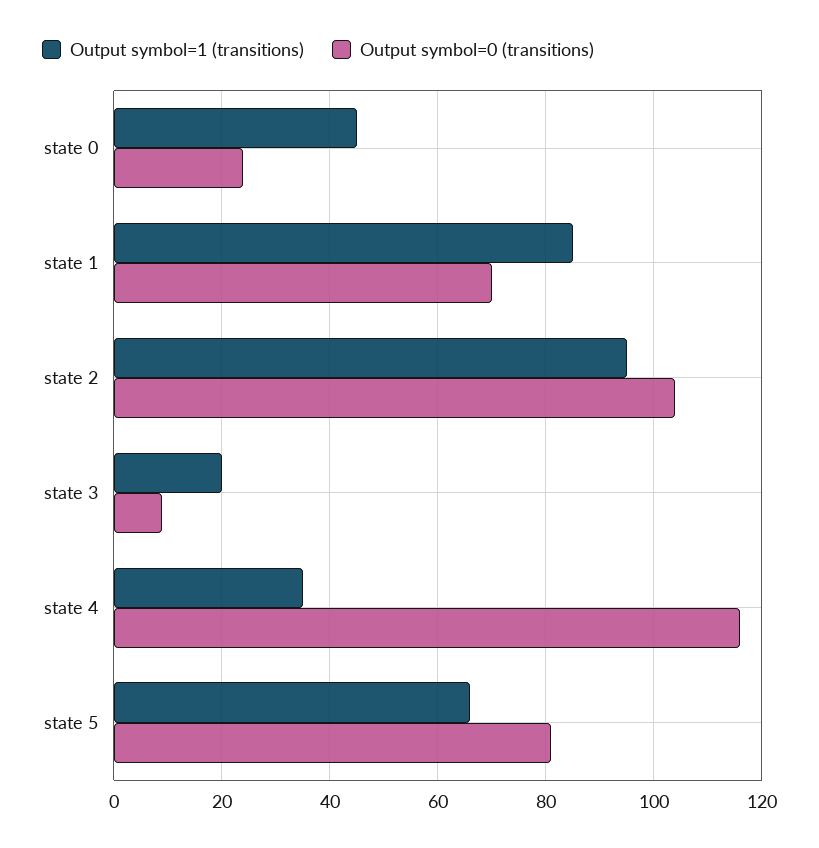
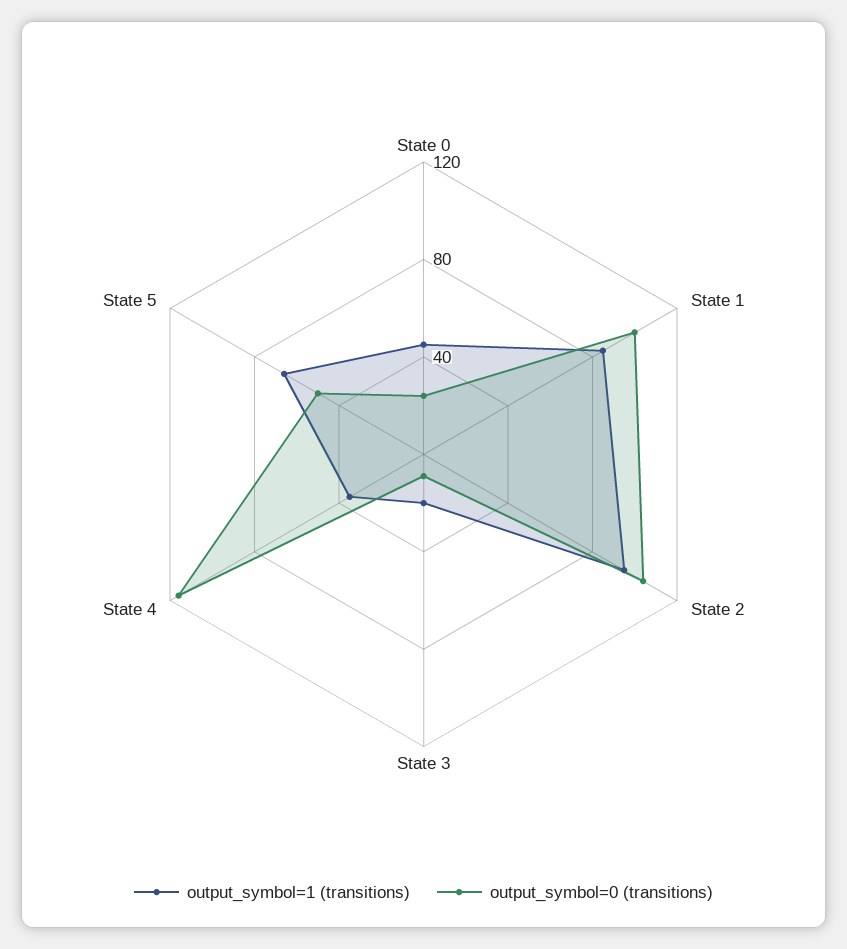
  {
    "Output symbol=1 (transitions)": {
      "state 0": 45,
      "state 1": 85,
      "state 2": 95,
      "state 3": 20,
      "state 4": 35,
      "state 5": 65
    },
    "Output symbol=0 (transitions)": {
      "state 0": 25,
-     "state 1": 70,
+     "state 1": 100,
      "state 2": 105,
      "state 3": 10,
      "state 4": 115,
-     "state 5": 80
+     "state 5": 50
    }
  }

